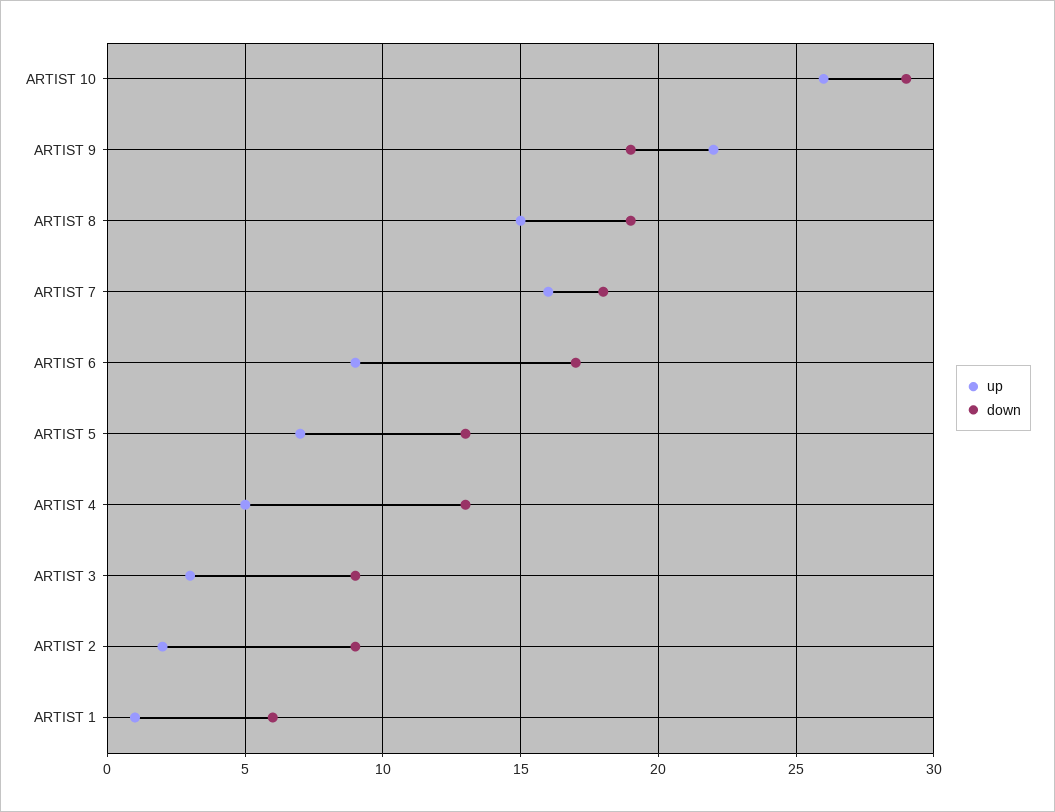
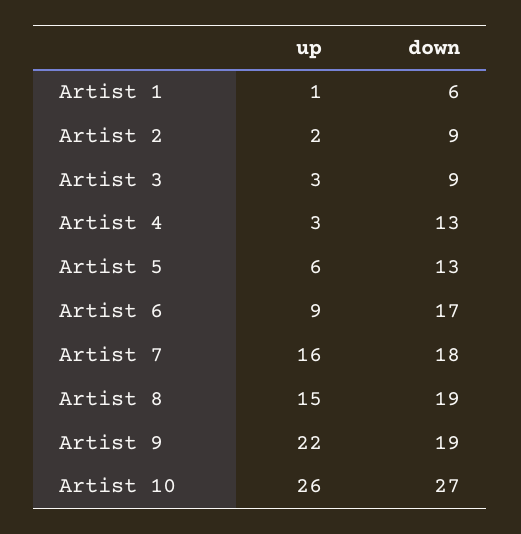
  {
    "up": {
      "ARTIST 10": 26,
      "ARTIST 9": 22,
      "ARTIST 8": 15,
      "ARTIST 7": 16,
      "ARTIST 6": 9,
-     "ARTIST 5": 7,
+     "ARTIST 5": 6,
-     "ARTIST 4": 5,
+     "ARTIST 4": 3,
      "ARTIST 3": 3,
      "ARTIST 2": 2,
      "ARTIST 1": 1
    },
    "down": {
-     "ARTIST 10": 29,
+     "ARTIST 10": 27,
      "ARTIST 9": 19,
      "ARTIST 8": 19,
      "ARTIST 7": 18,
      "ARTIST 6": 17,
      "ARTIST 5": 13,
      "ARTIST 4": 13,
      "ARTIST 3": 9,
      "ARTIST 2": 9,
      "ARTIST 1": 6
    }
  }

